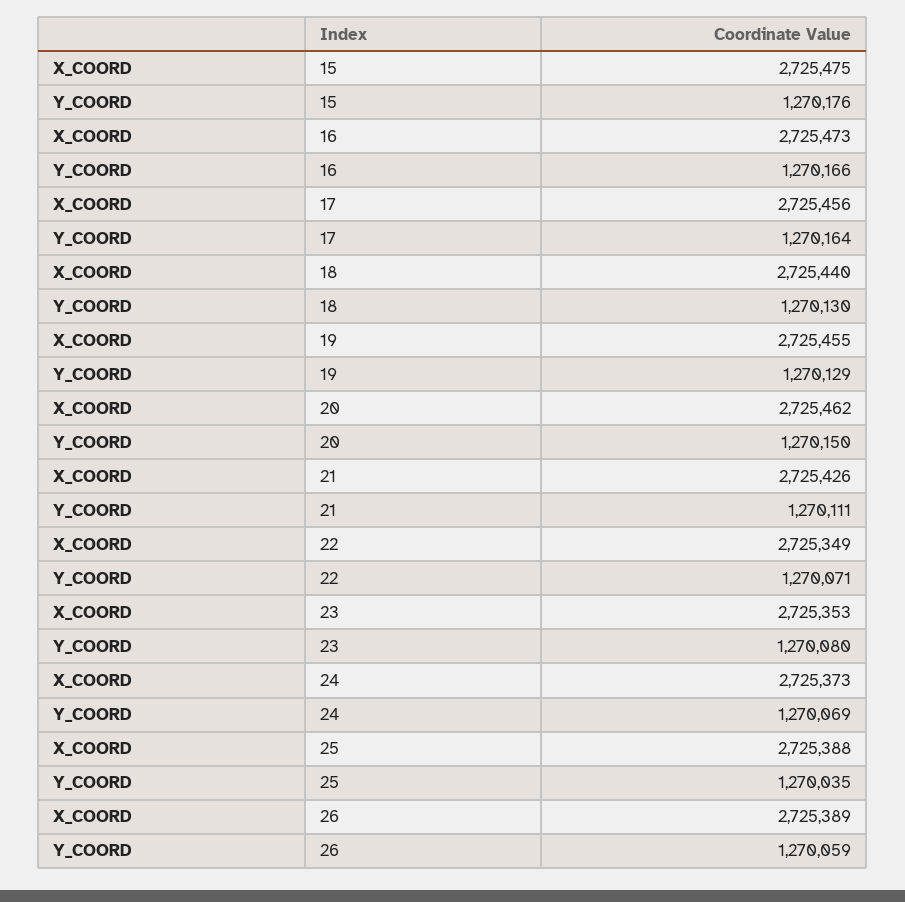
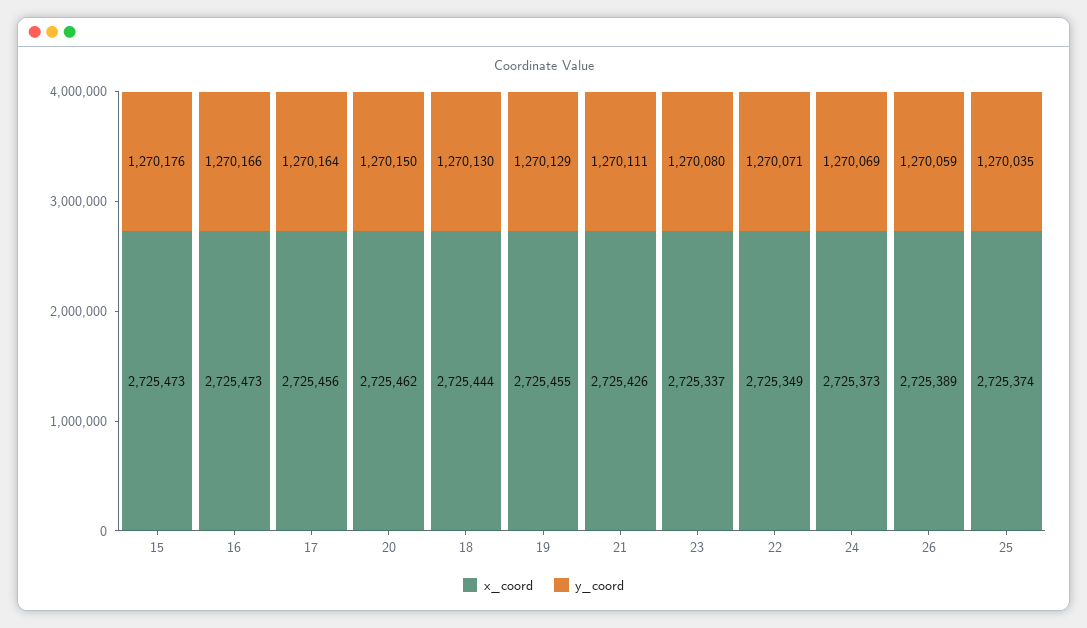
  {
    "X_COORD": {
-     "15": 2725475,
+     "15": 2725473,
      "16": 2725473,
      "17": 2725456,
-     "18": 2725440,
+     "18": 2725444,
      "19": 2725455,
      "20": 2725462,
      "21": 2725426,
      "22": 2725349,
-     "23": 2725353,
+     "23": 2725337,
      "24": 2725373,
-     "25": 2725388,
+     "25": 2725374,
      "26": 2725389
    },
    "Y_COORD": {
      "15": 1270176,
      "16": 1270166,
      "17": 1270164,
      "18": 1270130,
      "19": 1270129,
      "20": 1270150,
      "21": 1270111,
      "22": 1270071,
      "23": 1270080,
      "24": 1270069,
      "25": 1270035,
      "26": 1270059
    }
  }

